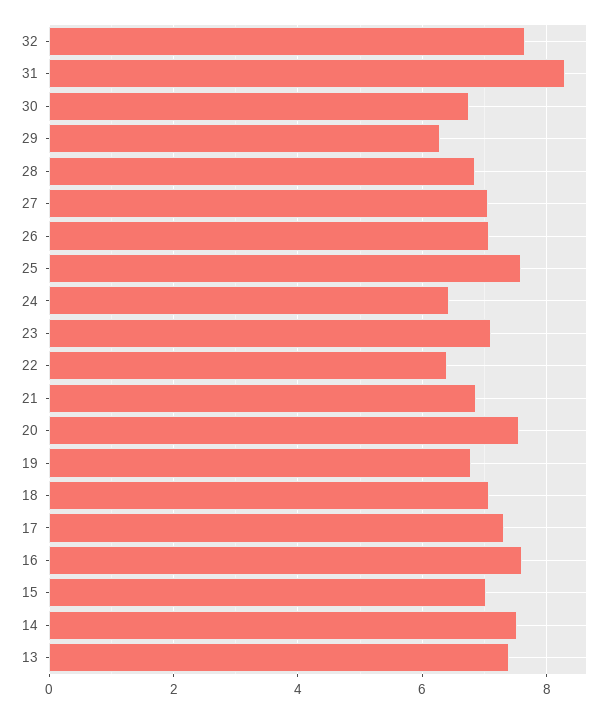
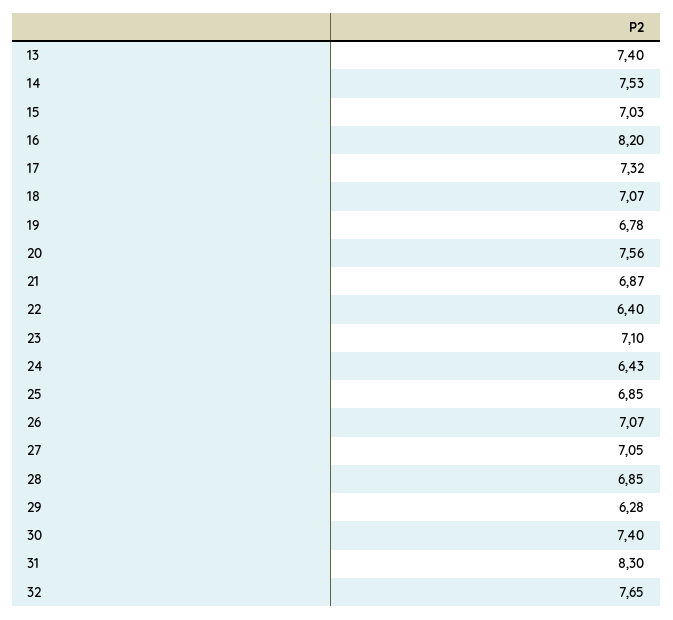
  {
    "32": 7.65,
    "31": 8.3,
-   "30": 6.8,
+   "30": 7.4,
    "29": 6.28,
    "28": 6.85,
    "27": 7.05,
    "26": 7.07,
-   "25": 7.6,
+   "25": 6.85,
    "24": 6.43,
    "23": 7.1,
    "22": 6.4,
    "21": 6.87,
    "20": 7.56,
    "19": 6.78,
    "18": 7.07,
    "17": 7.32,
-   "16": 7.6,
+   "16": 8.2,
    "15": 7.03,
    "14": 7.53,
    "13": 7.4
  }

